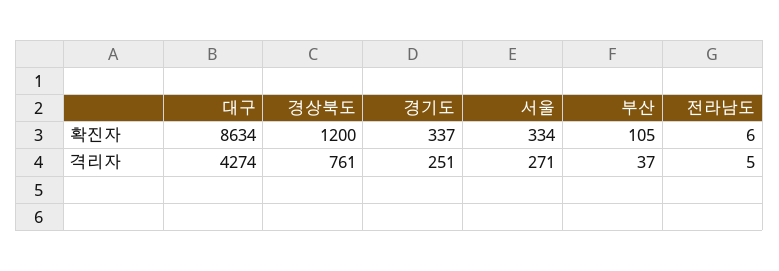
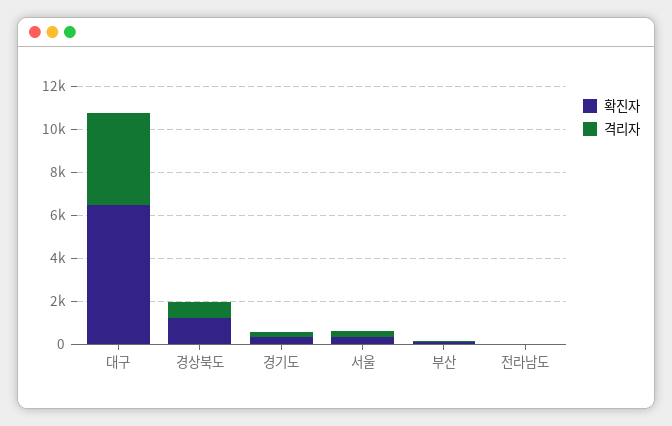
  {
    "확진자": {
-     "대구": 8634,
+     "대구": 6500,
      "경상북도": 1200,
      "경기도": 337,
      "서울": 334,
      "부산": 105,
      "전라남도": 6
    },
    "격리자": {
      "대구": 4274,
      "경상북도": 761,
      "경기도": 251,
      "서울": 271,
      "부산": 37,
      "전라남도": 5
    }
  }

